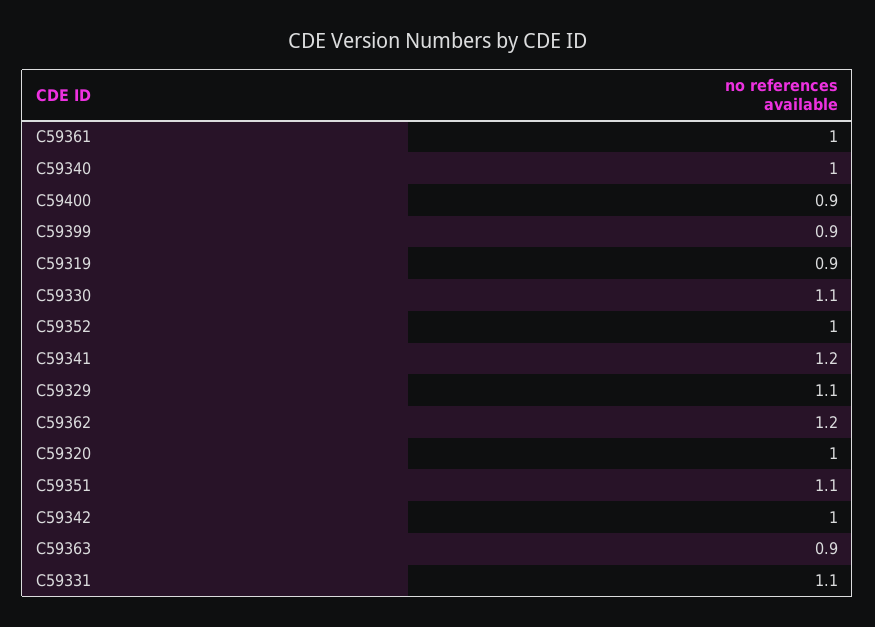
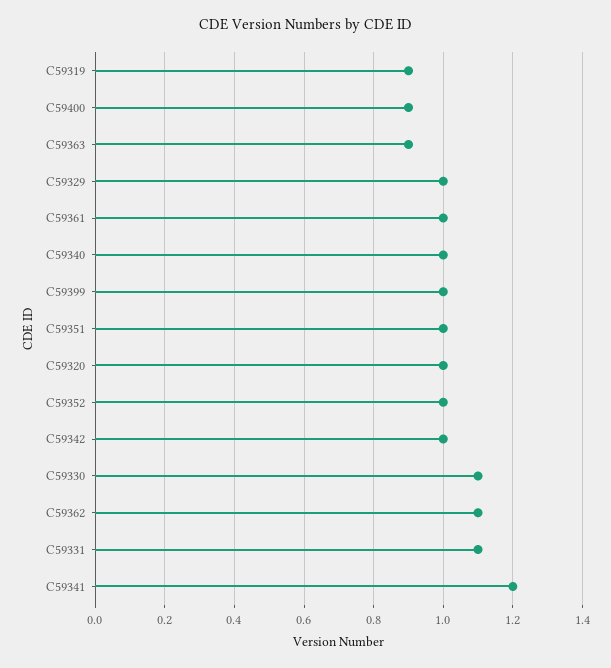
  {
    "C59361": 1,
    "C59340": 1,
    "C59400": 0.9,
-   "C59399": 0.9,
+   "C59399": 1,
    "C59319": 0.9,
    "C59330": 1.1,
    "C59352": 1,
    "C59341": 1.2,
-   "C59329": 1.1,
+   "C59329": 1,
-   "C59362": 1.2,
+   "C59362": 1.1,
    "C59320": 1,
-   "C59351": 1.1,
+   "C59351": 1,
    "C59342": 1,
    "C59363": 0.9,
    "C59331": 1.1
  }

